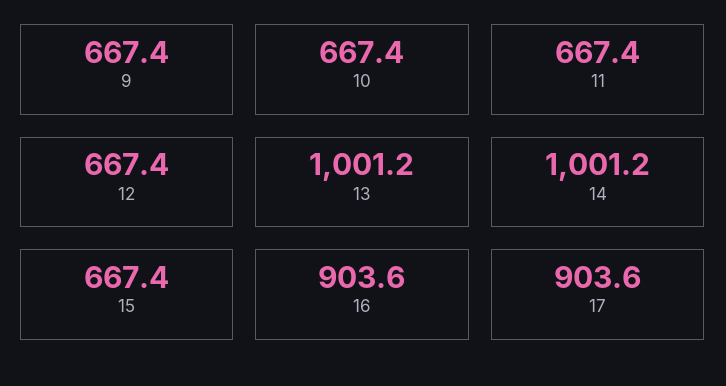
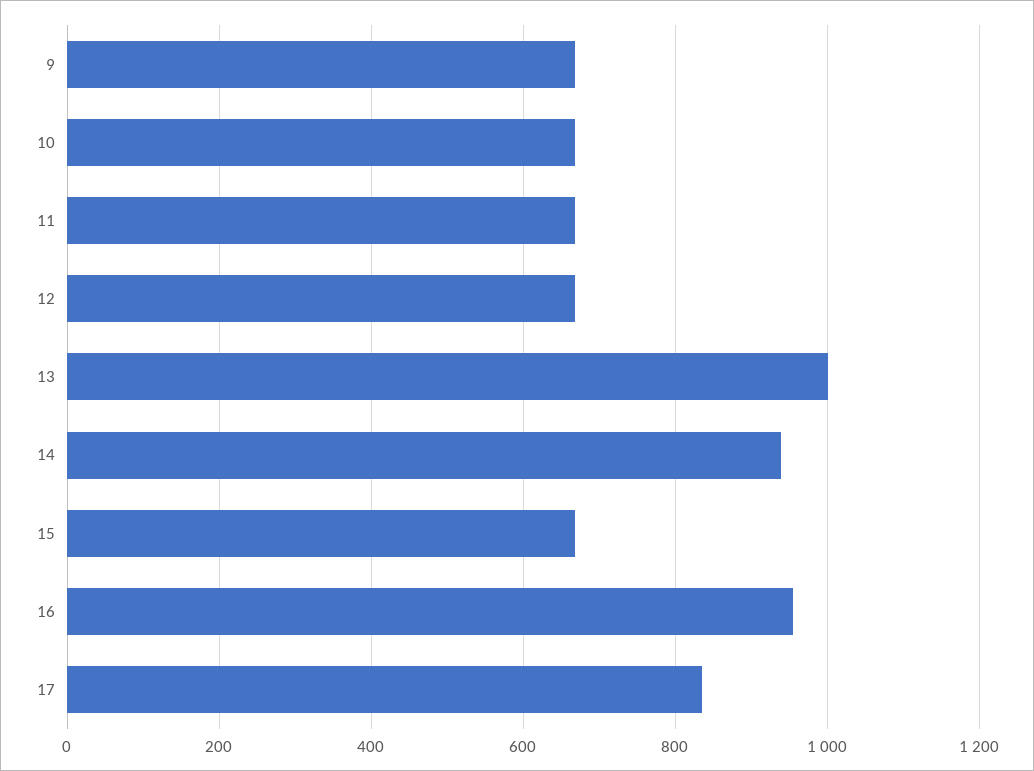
  {
    "9": 667.4,
    "10": 667.4,
    "11": 667.4,
    "12": 667.4,
    "13": 1001.2,
-   "14": 1001.2,
+   "14": 940,
    "15": 667.4,
-   "16": 903.6,
+   "16": 960,
-   "17": 903.6
+   "17": 840
  }

